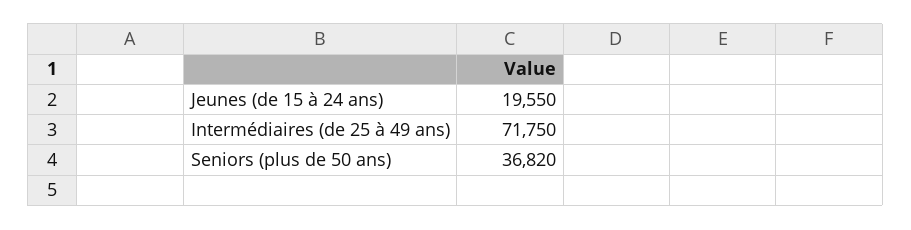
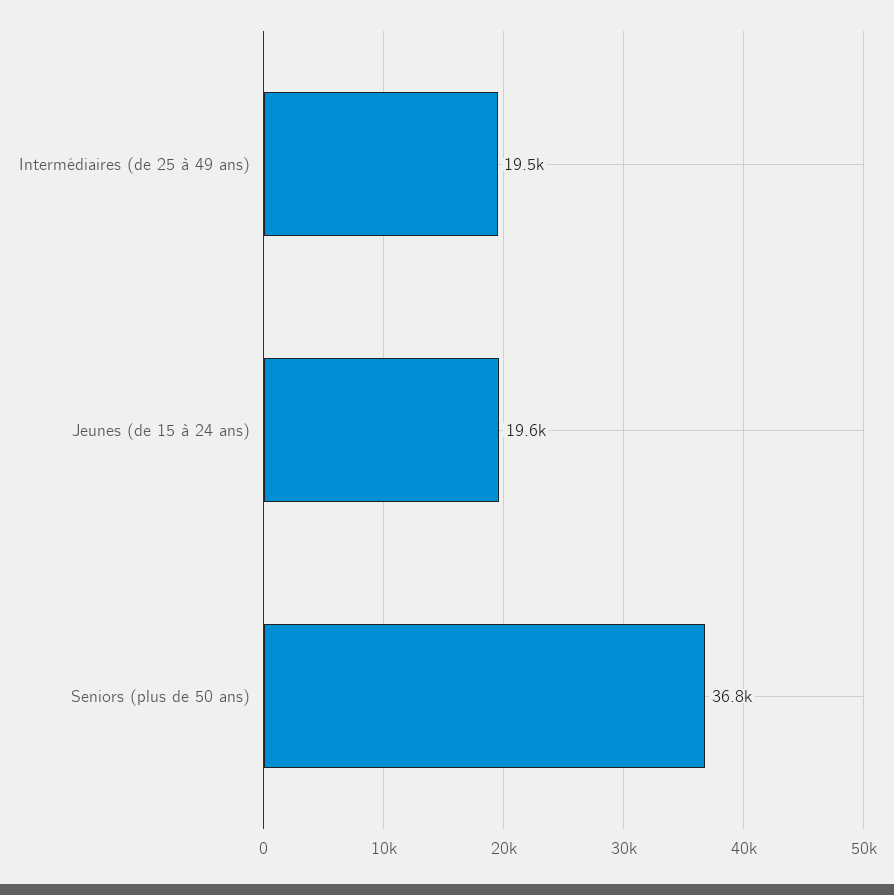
  {
    "Jeunes (de 15 à 24 ans)": 19550,
-   "Intermédiaires (de 25 à 49 ans)": 71750,
+   "Intermédiaires (de 25 à 49 ans)": 19500,
    "Seniors (plus de 50 ans)": 36820
  }

